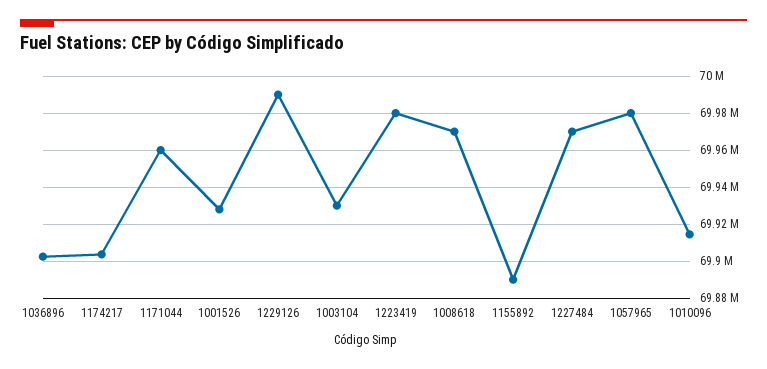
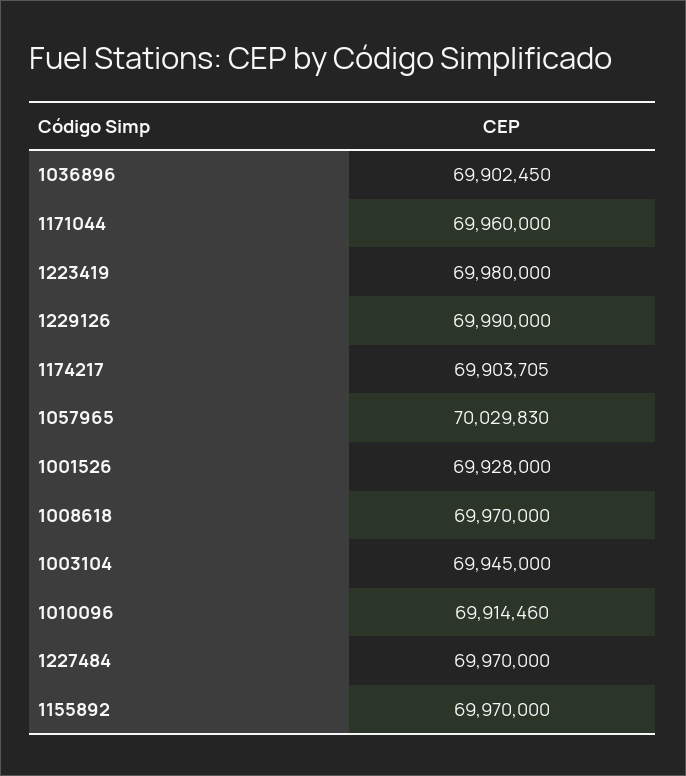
  {
    "1036896": 69902450,
    "1174217": 69903705,
    "1171044": 69960000,
    "1001526": 69928000,
    "1229126": 69990000,
-   "1003104": 69930000,
+   "1003104": 69945000,
    "1223419": 69980000,
    "1008618": 69970000,
-   "1155892": 69890000,
+   "1155892": 69970000,
    "1227484": 69970000,
-   "1057965": 69980000,
+   "1057965": 70029830,
    "1010096": 69914460
  }

